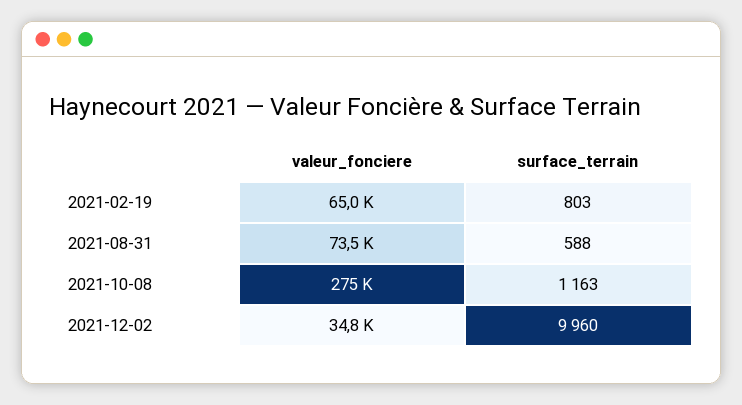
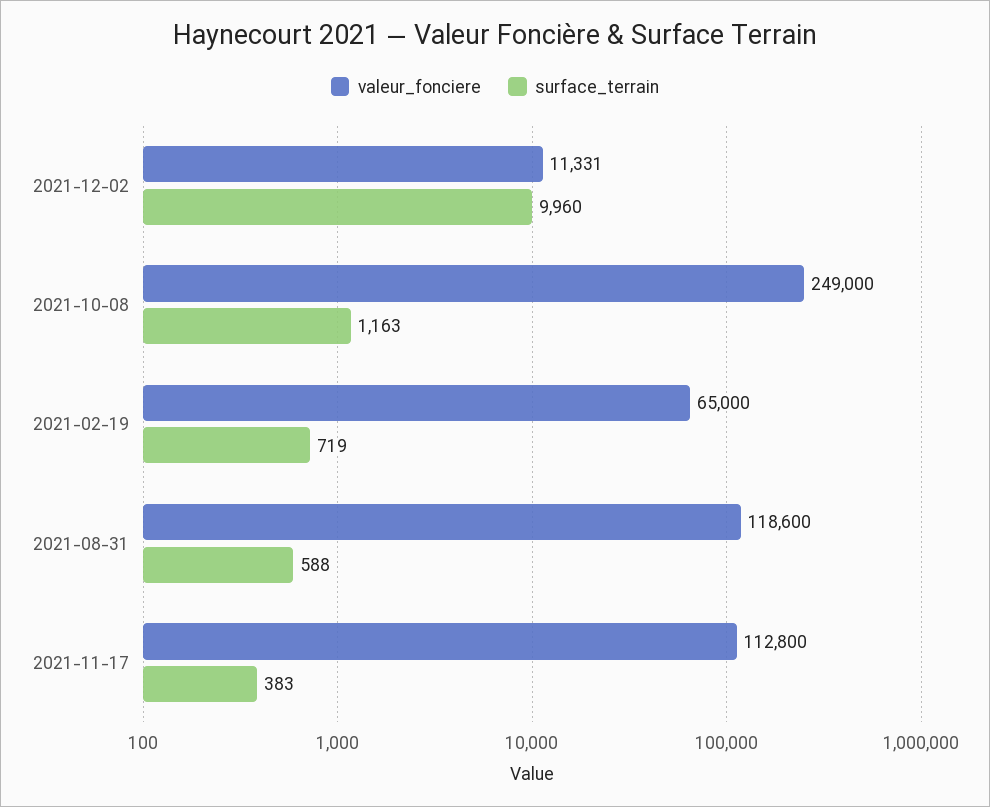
  {
    "valeur_fonciere": {
      "2021-02-19": 65000,
-     "2021-08-31": 73500,
+     "2021-08-31": 118600,
-     "2021-10-08": 275000,
+     "2021-10-08": 249000,
-     "2021-12-02": 34800
+     "2021-12-02": 11331,
+     "2021-11-17": 112800
    },
    "surface_terrain": {
-     "2021-02-19": 803,
+     "2021-02-19": 719,
      "2021-08-31": 588,
      "2021-10-08": 1163,
-     "2021-12-02": 9960
+     "2021-12-02": 9960,
+     "2021-11-17": 383
    }
  }

